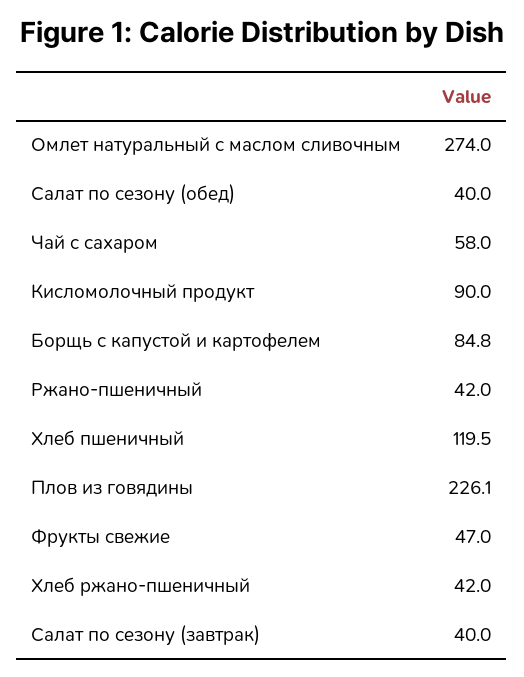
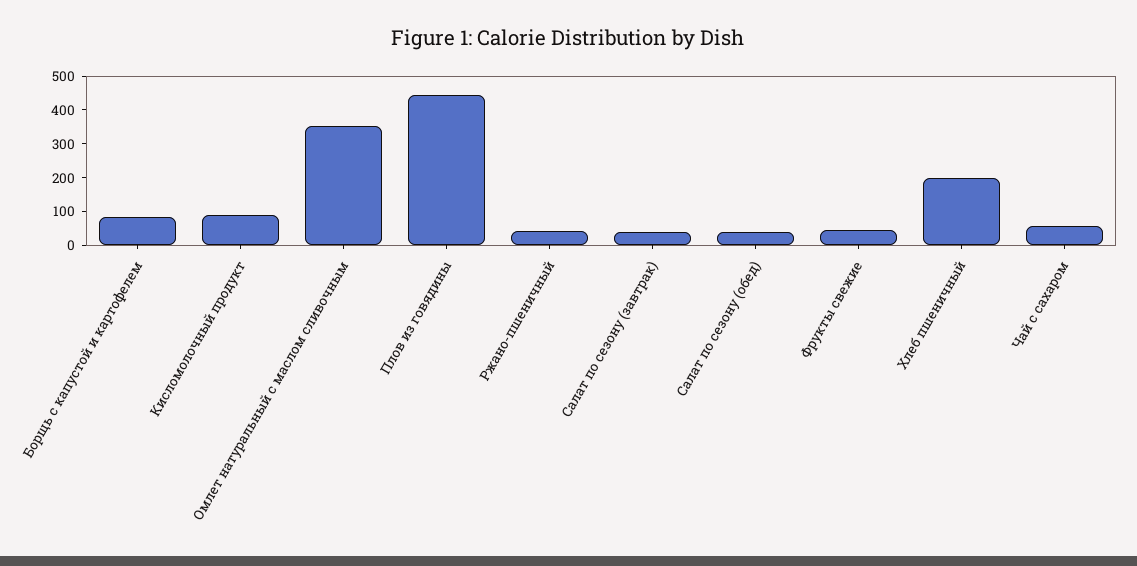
  {
-   "Омлет натуральный с маслом сливочным": 274,
+   "Омлет натуральный с маслом сливочным": 350,
    "Салат по сезону (обед)": 40,
    "Чай с сахаром": 58,
    "Кисломолочный продукт": 90,
    "Борщь с капустой и картофелем": 84.8,
    "Ржано-пшеничный": 42,
-   "Хлеб пшеничный": 119.5,
+   "Хлеб пшеничный": 200,
-   "Плов из говядины": 226.1,
+   "Плов из говядины": 450,
    "Фрукты свежие": 47,
-   "Хлеб ржано-пшеничный": 42,
    "Салат по сезону (завтрак)": 40
  }

